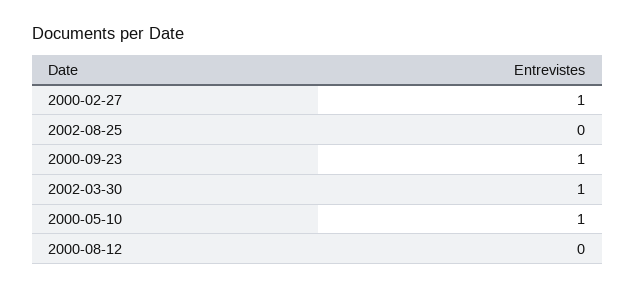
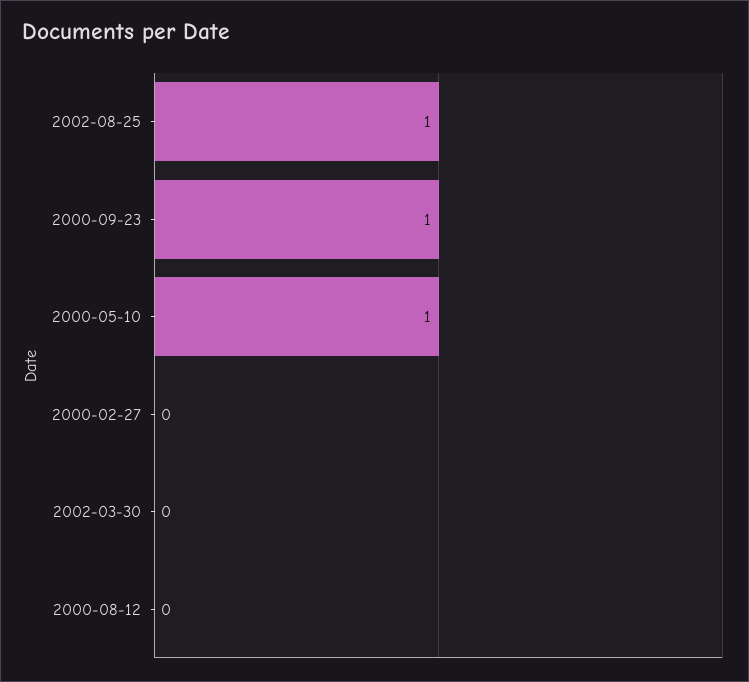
  {
-   "2000-02-27": 1,
+   "2000-02-27": 0,
-   "2002-08-25": 0,
+   "2002-08-25": 1,
    "2000-09-23": 1,
-   "2002-03-30": 1,
+   "2002-03-30": 0,
    "2000-05-10": 1,
    "2000-08-12": 0
  }

